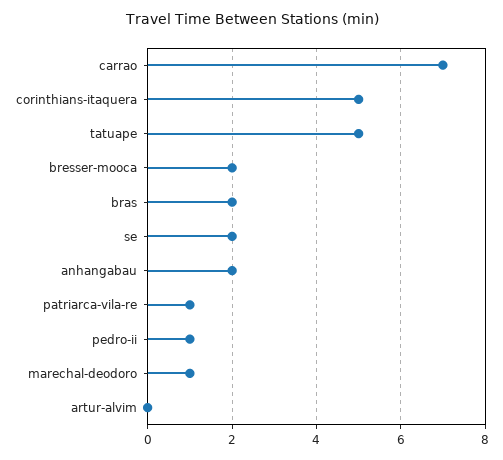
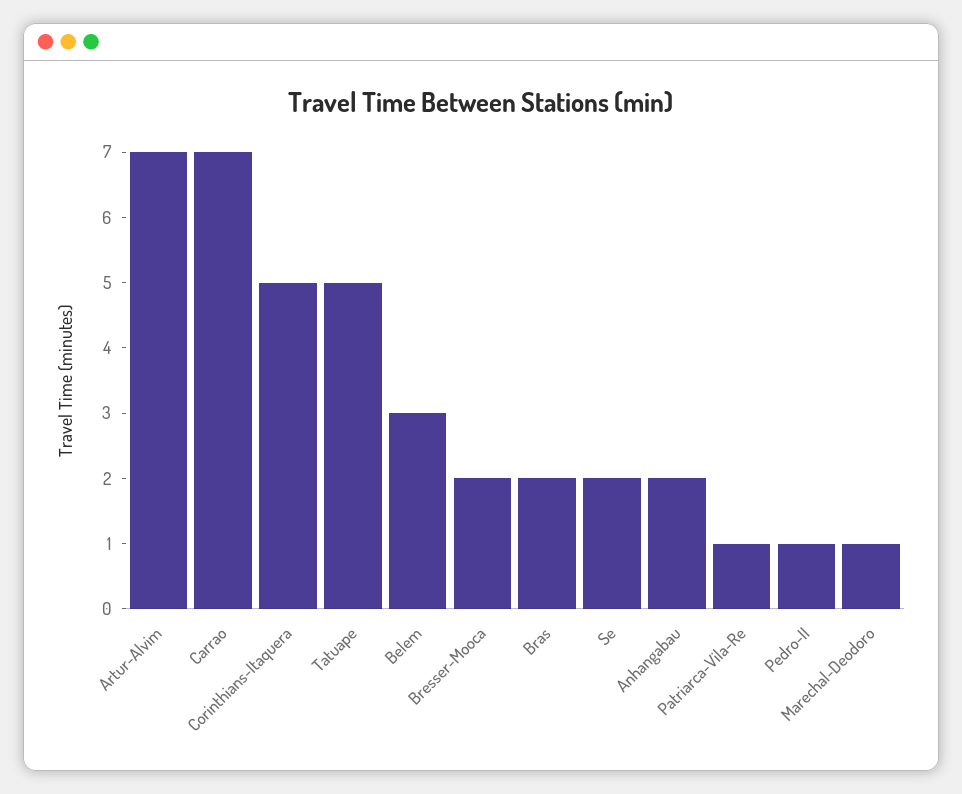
  {
    "carrao": 7,
    "corinthians-itaquera": 5,
    "tatuape": 5,
    "bresser-mooca": 2,
    "bras": 2,
    "se": 2,
    "anhangabau": 2,
    "patriarca-vila-re": 1,
    "pedro-ii": 1,
    "marechal-deodoro": 1,
-   "artur-alvim": 0
+   "artur-alvim": 7,
+   "Belem": 3
  }

